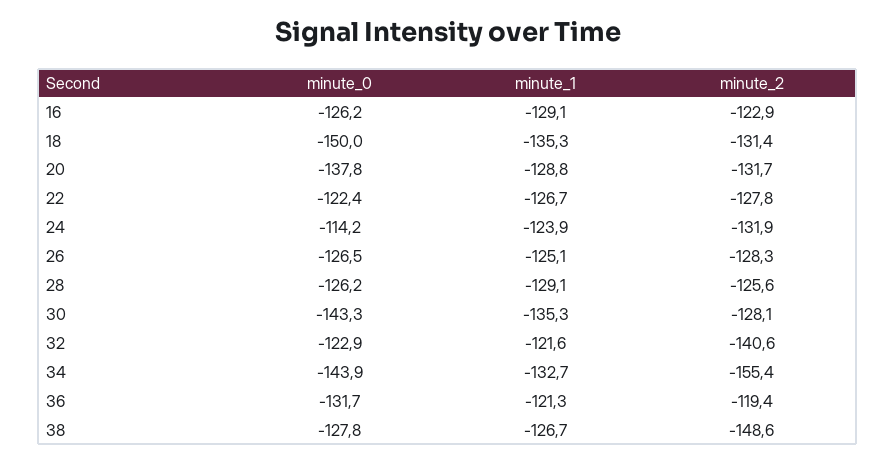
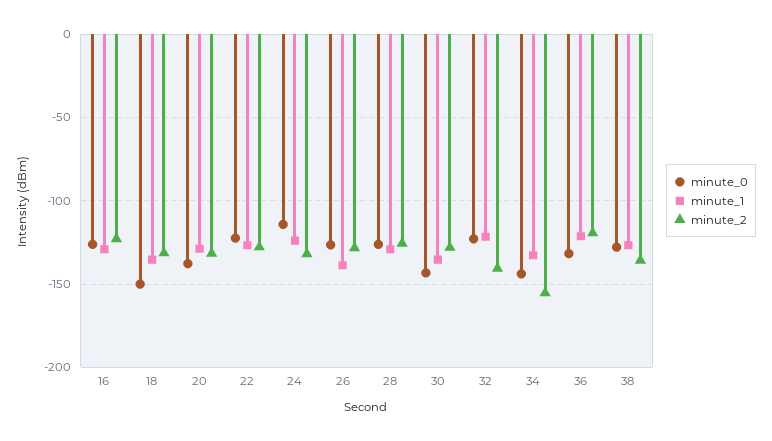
  {
    "minute_0": {
      "16": -126.2,
      "18": -150,
      "20": -137.8,
      "22": -122.4,
      "24": -114.2,
      "26": -126.5,
      "28": -126.2,
      "30": -143.3,
      "32": -122.9,
      "34": -143.9,
      "36": -131.7,
      "38": -127.8
    },
    "minute_1": {
      "16": -129.1,
      "18": -135.3,
      "20": -128.8,
      "22": -126.7,
      "24": -123.9,
-     "26": -125.1,
+     "26": -140,
      "28": -129.1,
      "30": -135.3,
      "32": -121.6,
      "34": -132.7,
      "36": -121.3,
      "38": -126.7
    },
    "minute_2": {
      "16": -122.9,
      "18": -131.4,
      "20": -131.7,
      "22": -127.8,
      "24": -131.9,
      "26": -128.3,
      "28": -125.6,
      "30": -128.1,
      "32": -140.6,
      "34": -155.4,
      "36": -119.4,
-     "38": -148.6
+     "38": -135
    }
  }

